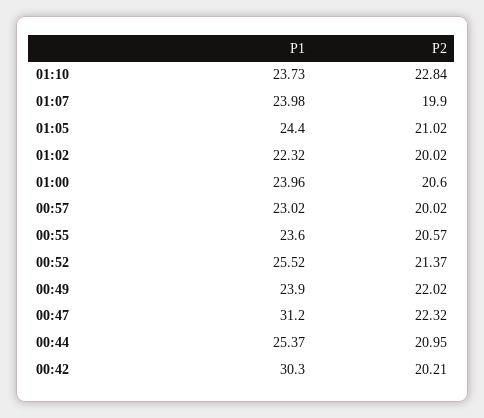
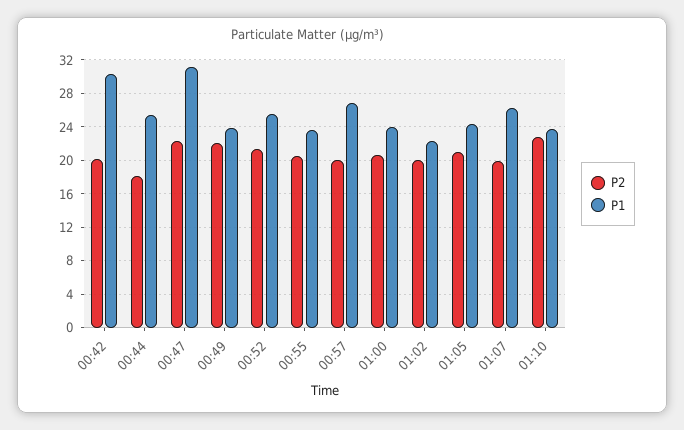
  {
    "P1": {
      "01:10": 23.73,
-     "01:07": 23.98,
+     "01:07": 26,
      "01:05": 24.4,
      "01:02": 22.32,
      "01:00": 23.96,
-     "00:57": 23.02,
+     "00:57": 27,
      "00:55": 23.6,
      "00:52": 25.52,
      "00:49": 23.9,
      "00:47": 31.2,
      "00:44": 25.37,
      "00:42": 30.3
    },
    "P2": {
      "01:10": 22.84,
      "01:07": 19.9,
      "01:05": 21.02,
      "01:02": 20.02,
      "01:00": 20.6,
      "00:57": 20.02,
      "00:55": 20.57,
      "00:52": 21.37,
      "00:49": 22.02,
      "00:47": 22.32,
-     "00:44": 20.95,
+     "00:44": 18,
      "00:42": 20.21
    }
  }

